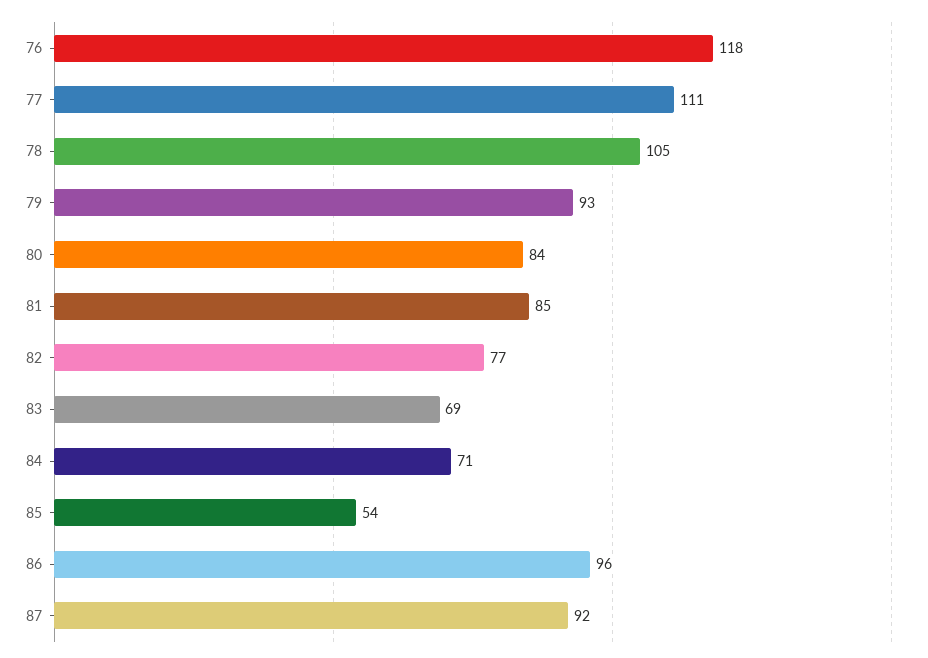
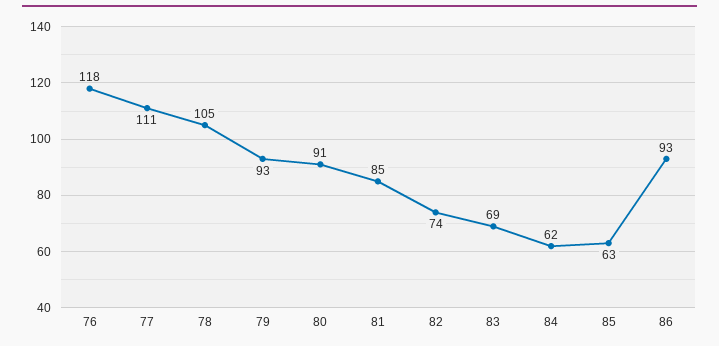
  {
    "76": 118,
    "77": 111,
    "78": 105,
    "79": 93,
-   "80": 84,
+   "80": 91,
    "81": 85,
-   "82": 77,
+   "82": 74,
    "83": 69,
-   "84": 71,
+   "84": 62,
-   "85": 54,
+   "85": 63,
-   "86": 96,
+   "86": 93
-   "87": 92
  }

